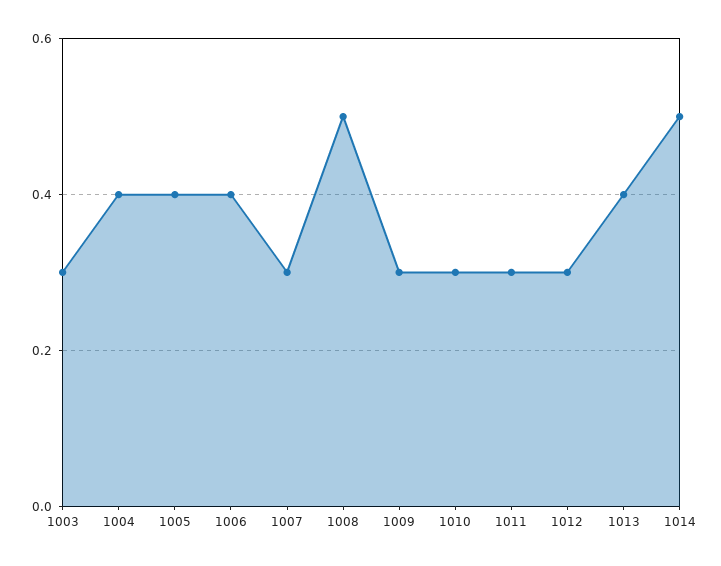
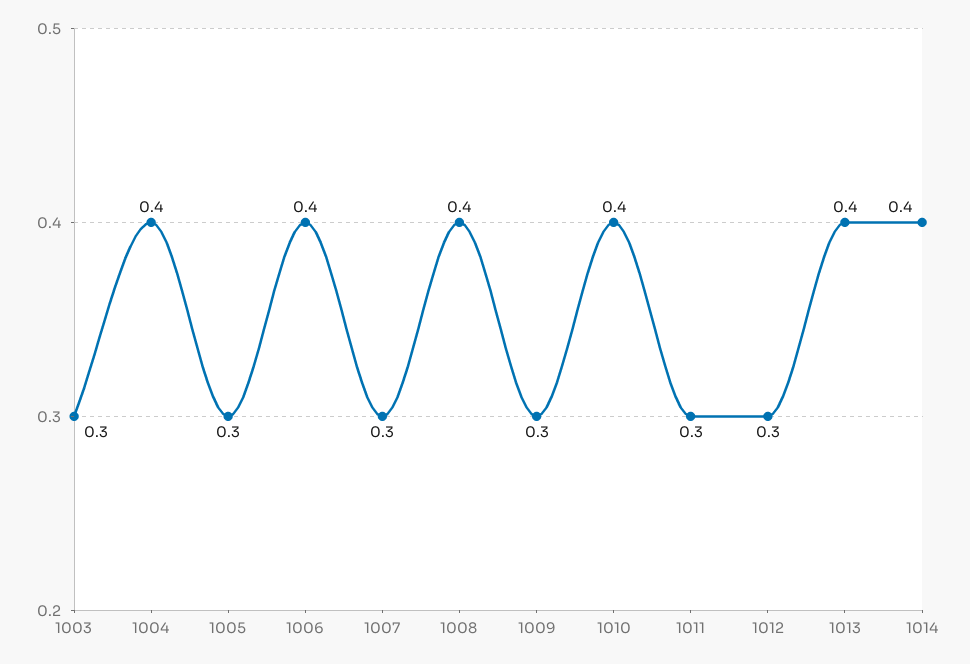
  {
    "1003": 0.3,
    "1004": 0.4,
-   "1005": 0.4,
+   "1005": 0.3,
    "1006": 0.4,
    "1007": 0.3,
-   "1008": 0.5,
+   "1008": 0.4,
    "1009": 0.3,
-   "1010": 0.3,
+   "1010": 0.4,
    "1011": 0.3,
    "1012": 0.3,
    "1013": 0.4,
-   "1014": 0.5
+   "1014": 0.4
  }

